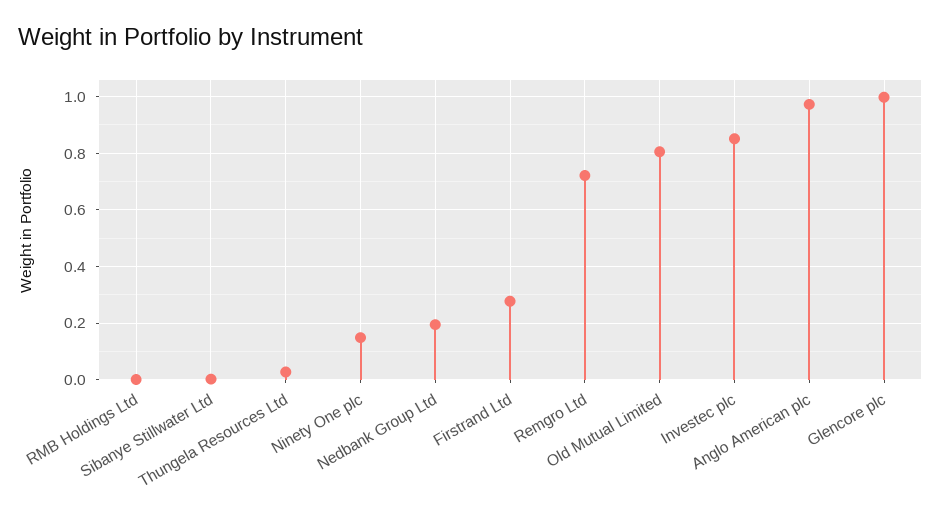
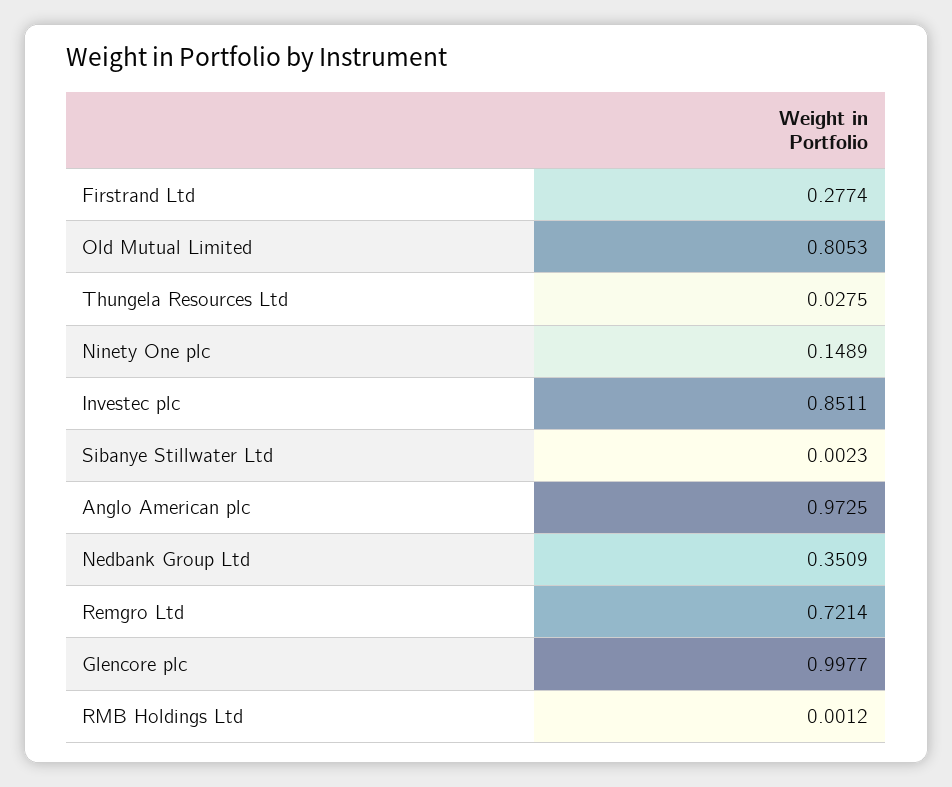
  {
    "RMB Holdings Ltd": 0.0012,
    "Sibanye Stillwater Ltd": 0.0023,
    "Thungela Resources Ltd": 0.0275,
    "Ninety One plc": 0.1489,
-   "Nedbank Group Ltd": 0.2,
+   "Nedbank Group Ltd": 0.3509,
    "Firstrand Ltd": 0.2774,
    "Remgro Ltd": 0.7214,
    "Old Mutual Limited": 0.8053,
    "Investec plc": 0.8511,
    "Anglo American plc": 0.9725,
    "Glencore plc": 0.9977
  }

